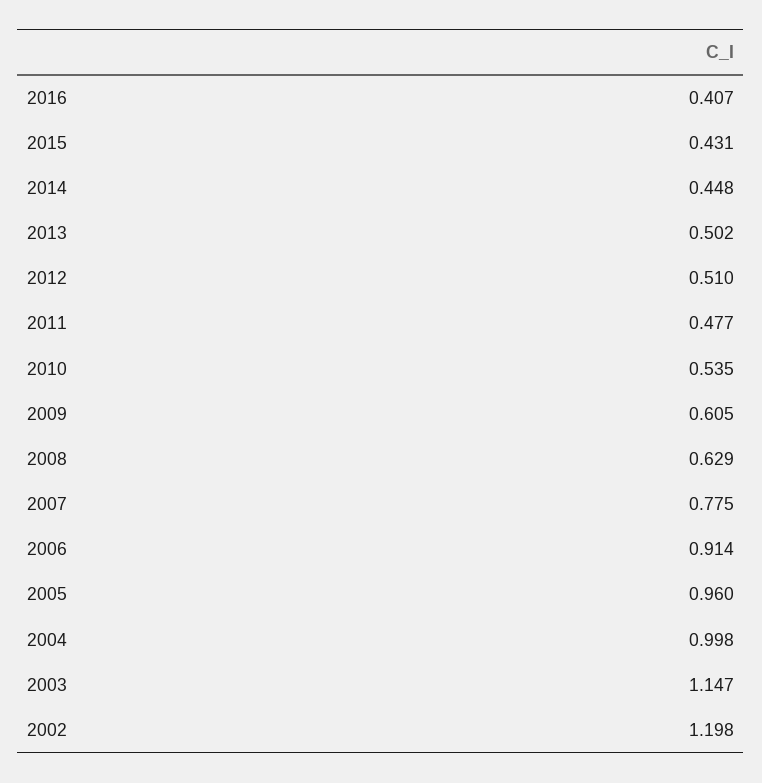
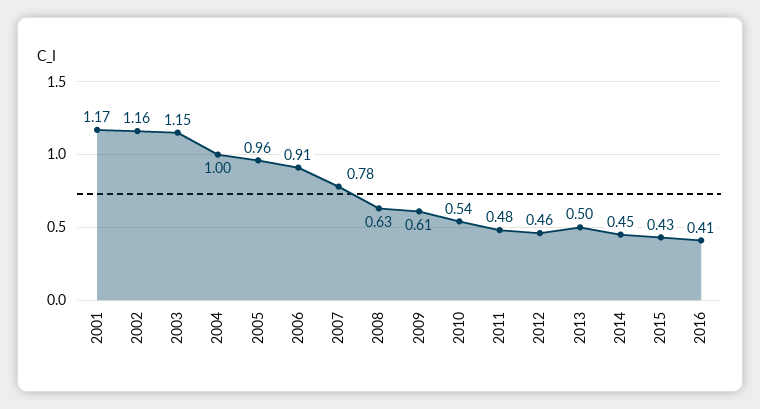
  {
    "2016": 0.407,
    "2015": 0.431,
    "2014": 0.448,
    "2013": 0.502,
-   "2012": 0.51,
+   "2012": 0.46,
    "2011": 0.477,
    "2010": 0.535,
    "2009": 0.605,
    "2008": 0.629,
    "2007": 0.775,
    "2006": 0.914,
    "2005": 0.96,
    "2004": 0.998,
    "2003": 1.147,
-   "2002": 1.198
+   "2002": 1.16,
+   "2001": 1.17
  }

